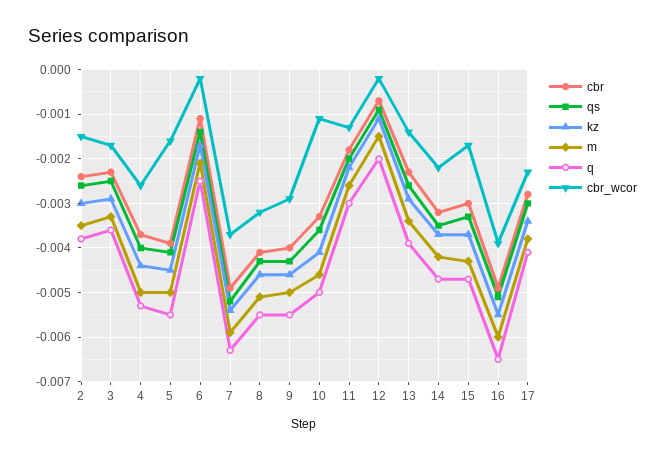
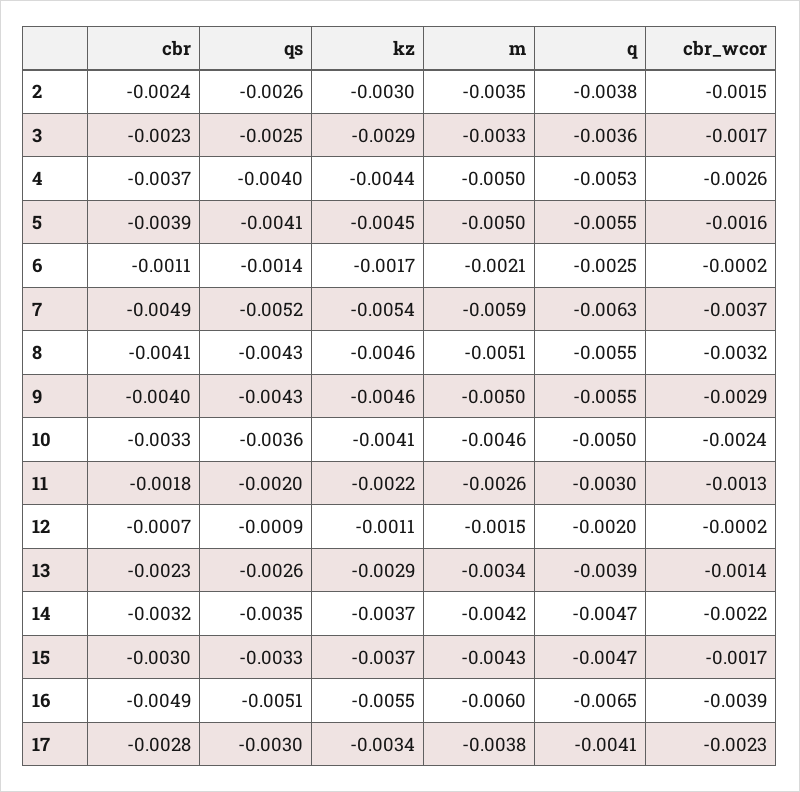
  {
    "cbr": {
      "2": -0.0024,
      "3": -0.0023,
      "4": -0.0037,
      "5": -0.0039,
      "6": -0.0011,
      "7": -0.0049,
      "8": -0.0041,
      "9": -0.004,
      "10": -0.0033,
      "11": -0.0018,
      "12": -0.0007,
      "13": -0.0023,
      "14": -0.0032,
      "15": -0.003,
      "16": -0.0049,
      "17": -0.0028
    },
    "qs": {
      "2": -0.0026,
      "3": -0.0025,
      "4": -0.004,
      "5": -0.0041,
      "6": -0.0014,
      "7": -0.0052,
      "8": -0.0043,
      "9": -0.0043,
      "10": -0.0036,
      "11": -0.002,
      "12": -0.0009,
      "13": -0.0026,
      "14": -0.0035,
      "15": -0.0033,
      "16": -0.0051,
      "17": -0.003
    },
    "kz": {
      "2": -0.003,
      "3": -0.0029,
      "4": -0.0044,
      "5": -0.0045,
      "6": -0.0017,
      "7": -0.0054,
      "8": -0.0046,
      "9": -0.0046,
      "10": -0.0041,
      "11": -0.0022,
      "12": -0.0011,
      "13": -0.0029,
      "14": -0.0037,
      "15": -0.0037,
      "16": -0.0055,
      "17": -0.0034
    },
    "m": {
      "2": -0.0035,
      "3": -0.0033,
      "4": -0.005,
      "5": -0.005,
      "6": -0.0021,
      "7": -0.0059,
      "8": -0.0051,
      "9": -0.005,
      "10": -0.0046,
      "11": -0.0026,
      "12": -0.0015,
      "13": -0.0034,
      "14": -0.0042,
      "15": -0.0043,
      "16": -0.006,
      "17": -0.0038
    },
    "q": {
      "2": -0.0038,
      "3": -0.0036,
      "4": -0.0053,
      "5": -0.0055,
      "6": -0.0025,
      "7": -0.0063,
      "8": -0.0055,
      "9": -0.0055,
      "10": -0.005,
      "11": -0.003,
      "12": -0.002,
      "13": -0.0039,
      "14": -0.0047,
      "15": -0.0047,
      "16": -0.0065,
      "17": -0.0041
    },
    "cbr_wcor": {
      "2": -0.0015,
      "3": -0.0017,
      "4": -0.0026,
      "5": -0.0016,
      "6": -0.0002,
      "7": -0.0037,
      "8": -0.0032,
      "9": -0.0029,
-     "10": -0.001,
+     "10": -0.0024,
      "11": -0.0013,
      "12": -0.0002,
      "13": -0.0014,
      "14": -0.0022,
      "15": -0.0017,
      "16": -0.0039,
      "17": -0.0023
    }
  }

